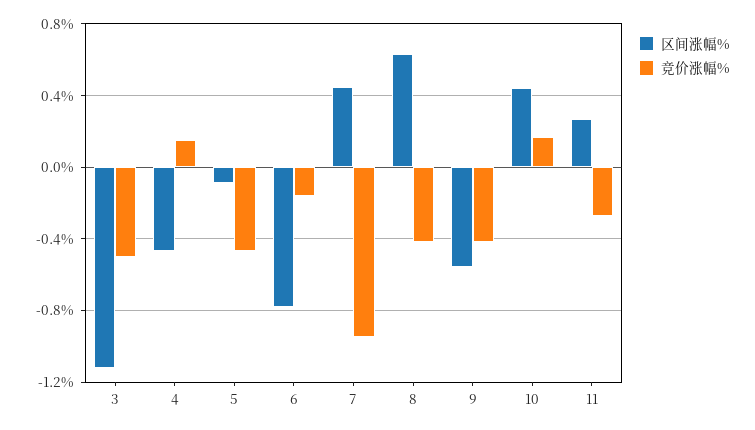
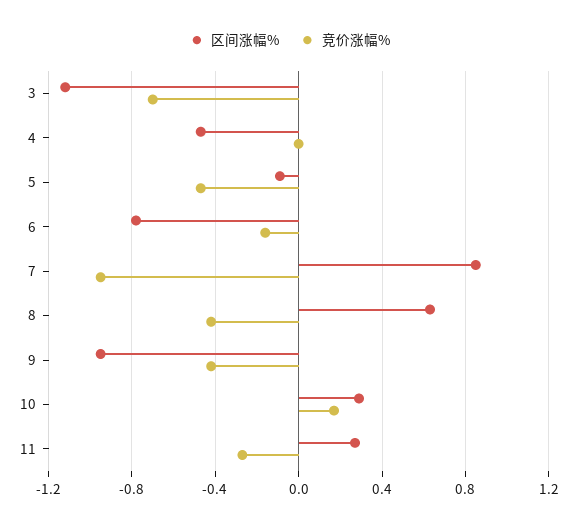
  {
    "区间涨幅%": {
      "3": -1.1,
      "4": -0.45,
      "5": -0.1,
      "6": -0.8,
-     "7": 0.45,
+     "7": 0.85,
      "8": 0.65,
-     "9": -0.55,
+     "9": -0.95,
-     "10": 0.45,
+     "10": 0.3,
      "11": 0.25
    },
    "竞价涨幅%": {
-     "3": -0.5,
+     "3": -0.7,
-     "4": 0.15,
+     "4": 0,
      "5": -0.45,
      "6": -0.15,
      "7": -0.95,
      "8": -0.4,
      "9": -0.4,
      "10": 0.15,
      "11": -0.25
    }
  }

